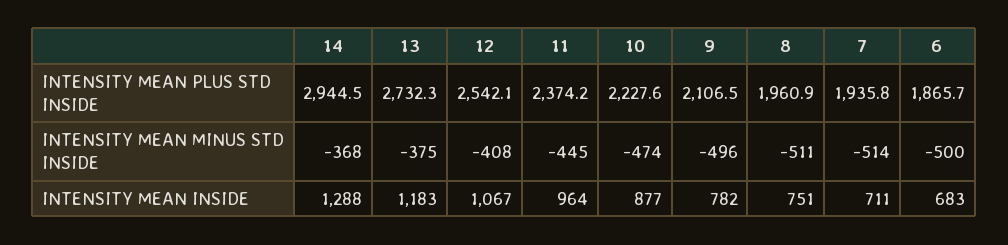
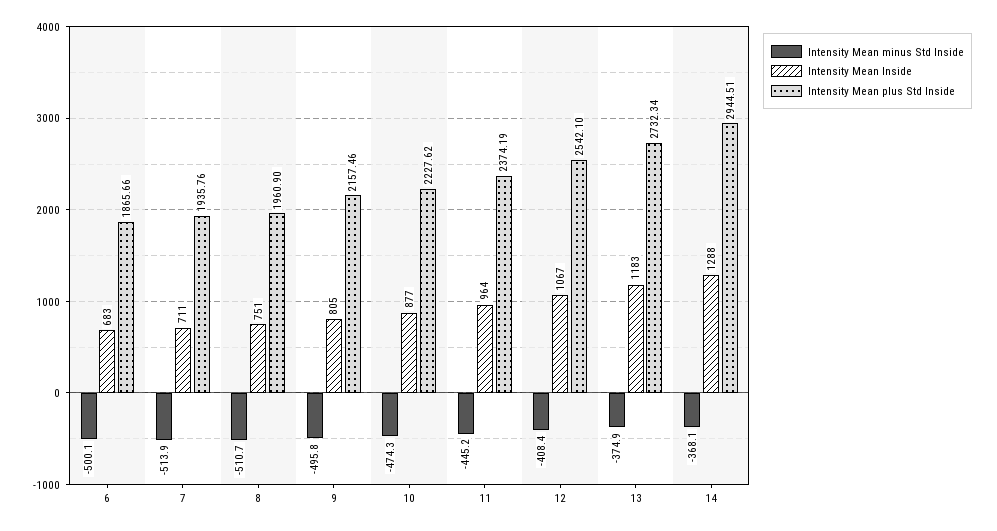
  {
    "INTENSITY MEAN PLUS STD INSIDE": {
      "14": 2944.51,
      "13": 2732.34,
      "12": 2542.1,
      "11": 2374.19,
      "10": 2227.62,
-     "9": 2106.5,
+     "9": 2157.46,
      "8": 1960.9,
      "7": 1935.76,
      "6": 1865.66
    },
    "INTENSITY MEAN MINUS STD INSIDE": {
      "14": -368.1,
      "13": -374.9,
      "12": -408.4,
      "11": -445.2,
      "10": -474.3,
      "9": -495.8,
      "8": -510.7,
      "7": -513.9,
      "6": -500.1
    },
    "INTENSITY MEAN INSIDE": {
      "14": 1288,
      "13": 1183,
      "12": 1067,
      "11": 964,
      "10": 877,
-     "9": 782,
+     "9": 805,
      "8": 751,
      "7": 711,
      "6": 683
    }
  }

